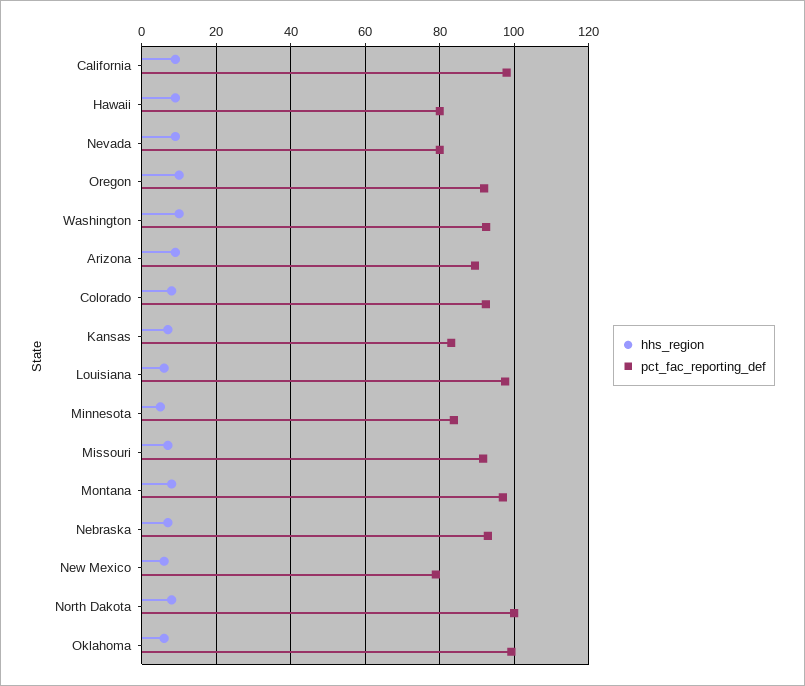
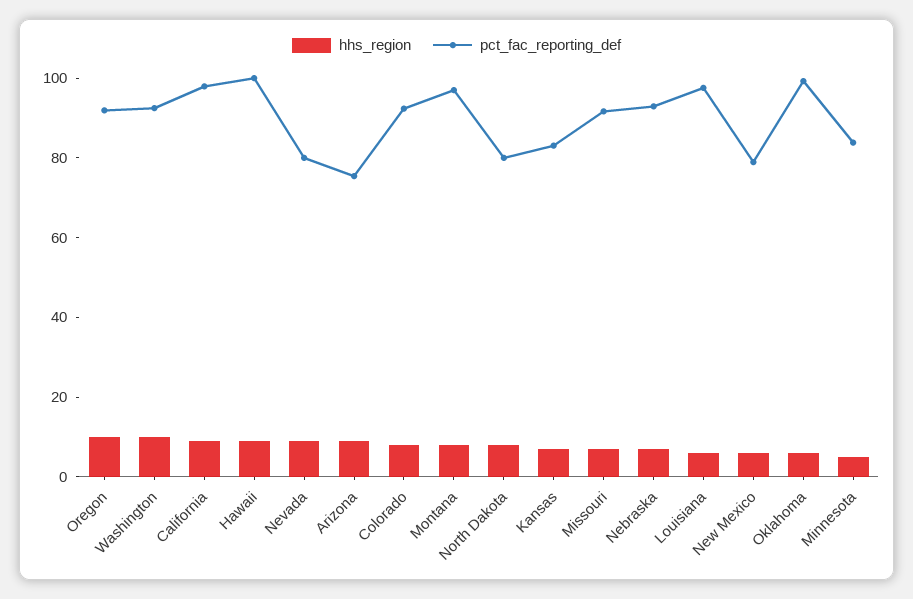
  {
    "hhs_region": {
      "California": 10,
      "Hawaii": 10,
      "Nevada": 10,
      "Oregon": 10,
      "Washington": 10,
      "Arizona": 10,
      "Colorado": 8,
      "Kansas": 8,
      "Louisiana": 6,
      "Minnesota": 6,
      "Missouri": 8,
      "Montana": 8,
      "Nebraska": 8,
      "New Mexico": 6,
      "North Dakota": 8,
      "Oklahoma": 6
    },
    "pct_fac_reporting_def": {
      "California": 98,
-     "Hawaii": 80,
+     "Hawaii": 100,
      "Nevada": 80,
      "Oregon": 92,
      "Washington": 92,
-     "Arizona": 90,
+     "Arizona": 75,
      "Colorado": 92,
      "Kansas": 84,
      "Louisiana": 98,
      "Minnesota": 84,
      "Missouri": 92,
      "Montana": 96,
      "Nebraska": 92,
      "New Mexico": 78,
-     "North Dakota": 100,
+     "North Dakota": 80,
      "Oklahoma": 100
    }
  }

